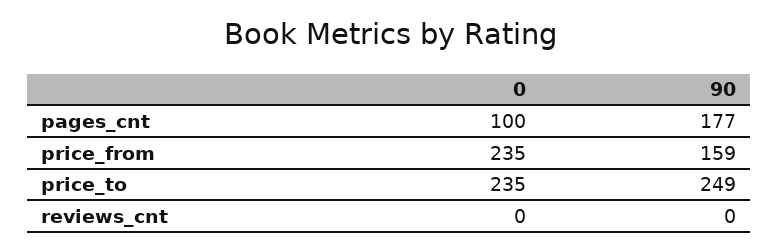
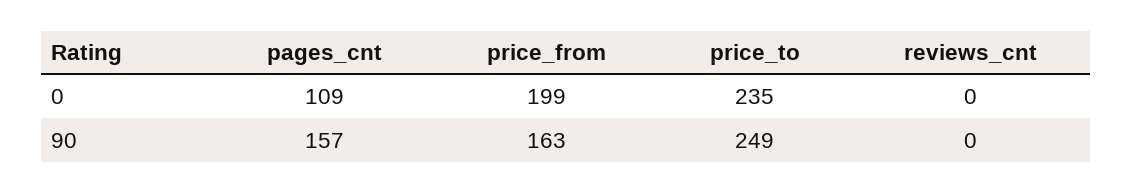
  {
    "0": {
-     "pages_cnt": 100,
+     "pages_cnt": 109,
-     "price_from": 235,
+     "price_from": 199,
      "price_to": 235,
      "reviews_cnt": 0
    },
    "90": {
-     "pages_cnt": 177,
+     "pages_cnt": 157,
-     "price_from": 159,
+     "price_from": 163,
      "price_to": 249,
      "reviews_cnt": 0
    }
  }

